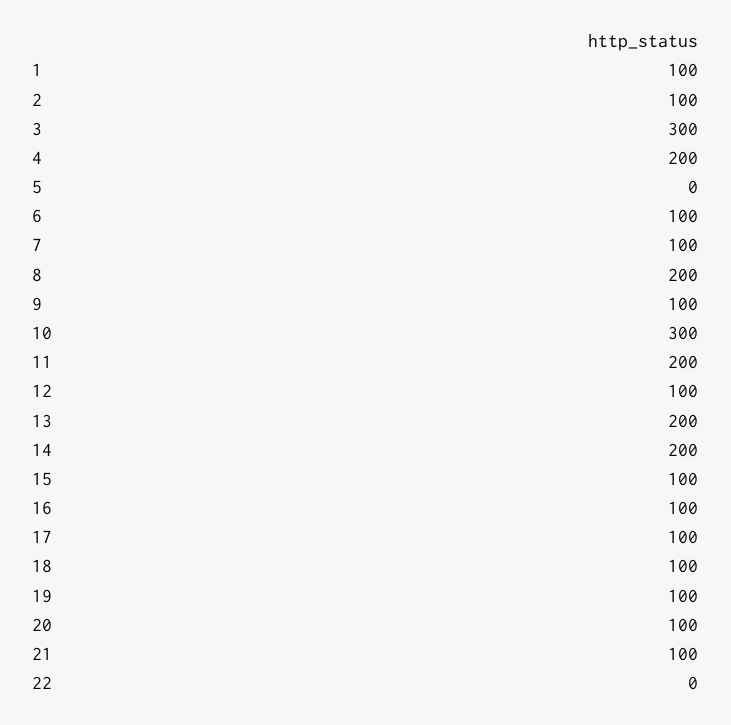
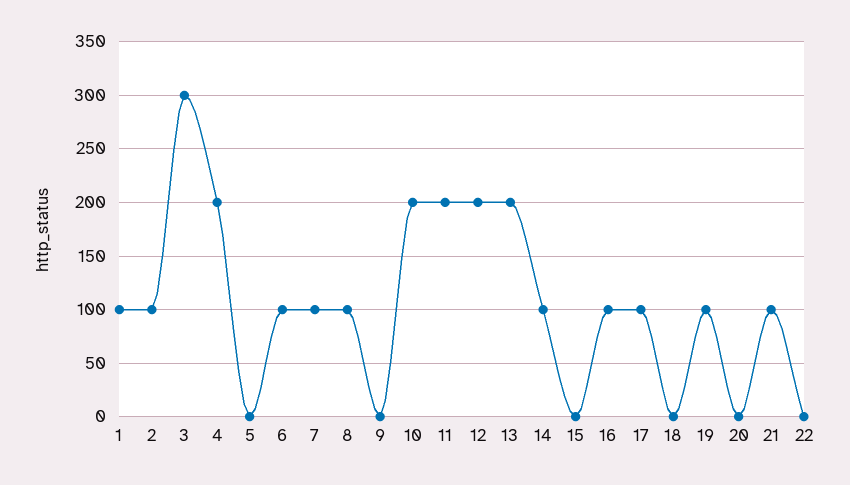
  {
    "1": 100,
    "2": 100,
    "3": 300,
    "4": 200,
    "5": 0,
    "6": 100,
    "7": 100,
-   "8": 200,
+   "8": 100,
-   "9": 100,
+   "9": 0,
-   "10": 300,
+   "10": 200,
    "11": 200,
-   "12": 100,
+   "12": 200,
    "13": 200,
-   "14": 200,
+   "14": 100,
-   "15": 100,
+   "15": 0,
    "16": 100,
    "17": 100,
-   "18": 100,
+   "18": 0,
    "19": 100,
-   "20": 100,
+   "20": 0,
    "21": 100,
    "22": 0
  }

